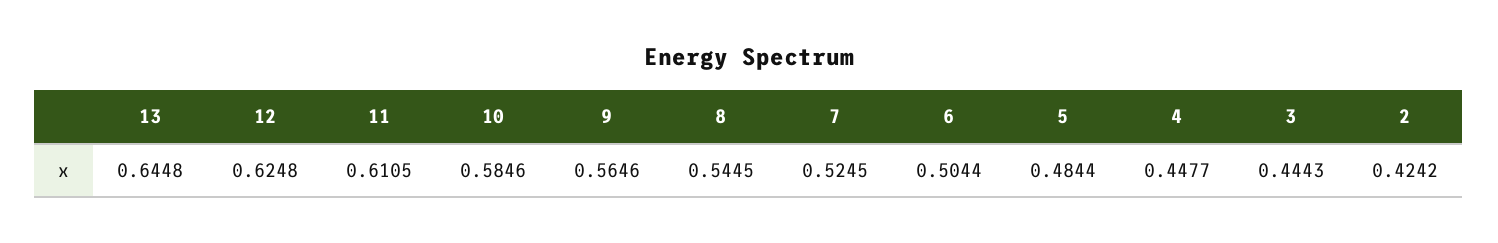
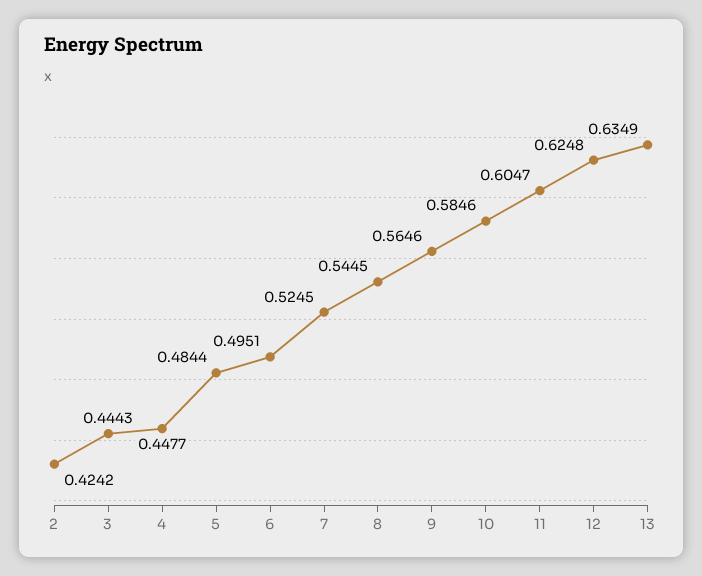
  {
-   "13": 0.6448,
+   "13": 0.6349,
    "12": 0.6248,
-   "11": 0.6105,
+   "11": 0.6047,
    "10": 0.5846,
    "9": 0.5646,
    "8": 0.5445,
    "7": 0.5245,
-   "6": 0.5044,
+   "6": 0.4951,
    "5": 0.4844,
    "4": 0.4477,
    "3": 0.4443,
    "2": 0.4242
  }

